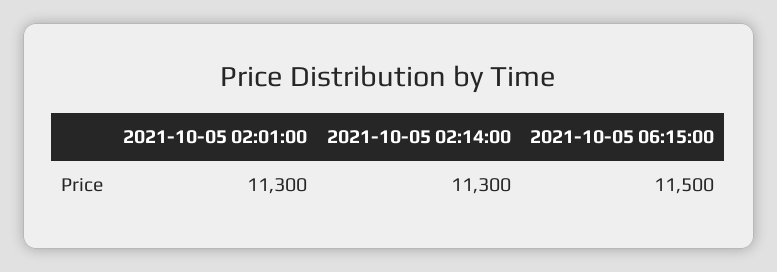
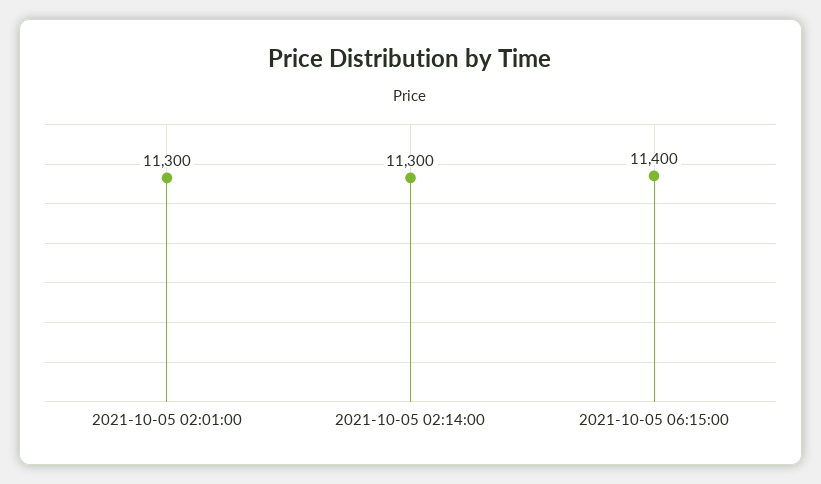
  {
    "2021-10-05 02:01:00": 11300,
    "2021-10-05 02:14:00": 11300,
-   "2021-10-05 06:15:00": 11500
+   "2021-10-05 06:15:00": 11400
  }

